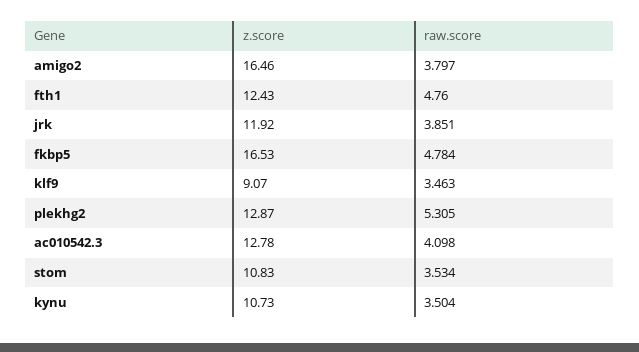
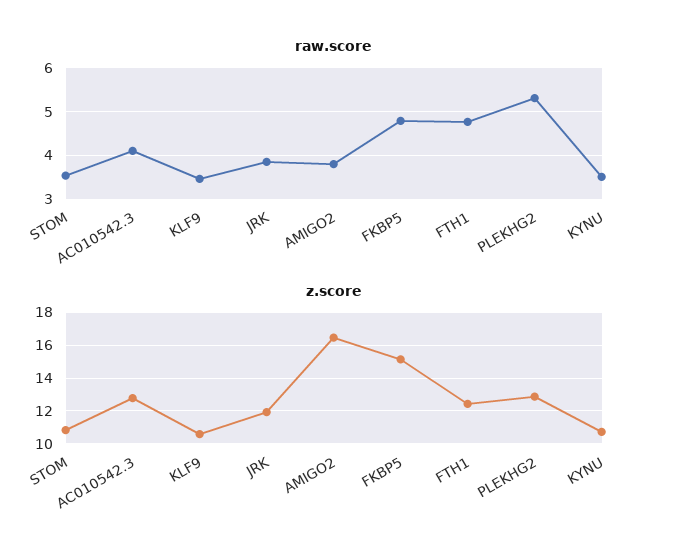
  {
    "z.score": {
      "amigo2": 16.46,
      "fth1": 12.43,
      "jrk": 11.92,
-     "fkbp5": 16.53,
+     "fkbp5": 15,
-     "klf9": 9.07,
+     "klf9": 10.5,
      "plekhg2": 12.87,
      "ac010542.3": 12.78,
      "stom": 10.83,
      "kynu": 10.73
    },
    "raw.score": {
      "amigo2": 3.797,
      "fth1": 4.76,
      "jrk": 3.851,
      "fkbp5": 4.784,
      "klf9": 3.463,
      "plekhg2": 5.305,
      "ac010542.3": 4.098,
      "stom": 3.534,
      "kynu": 3.504
    }
  }

